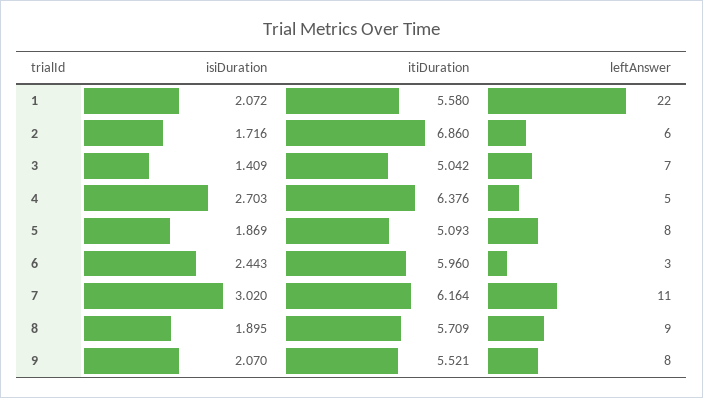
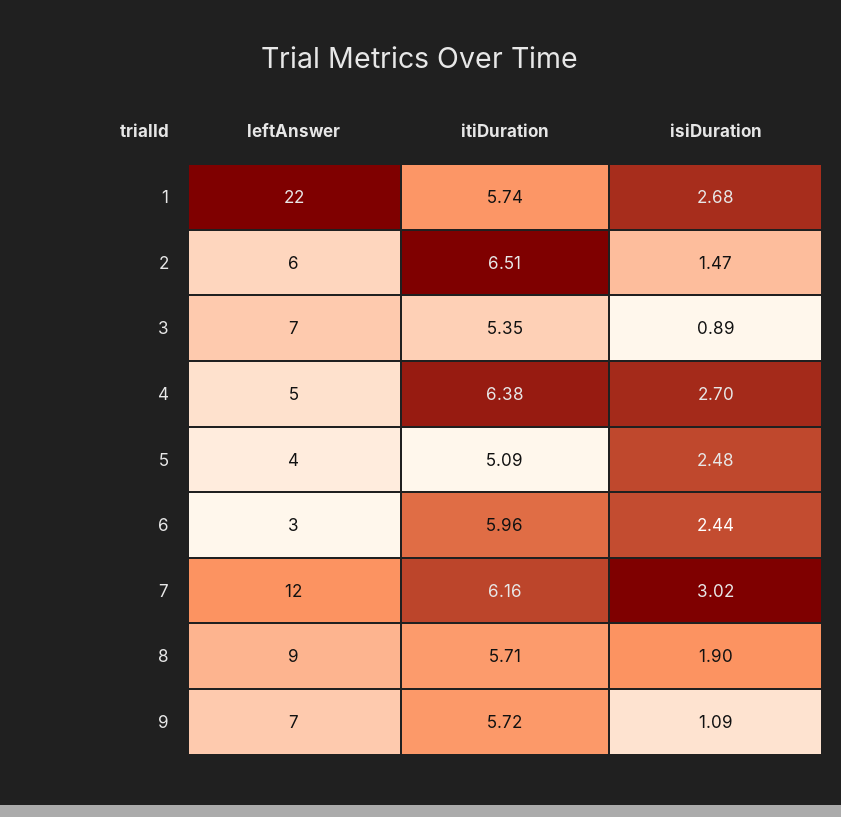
  {
    "isiDuration": {
-     "1": 2.072,
+     "1": 2.68,
-     "2": 1.716,
+     "2": 1.47,
-     "3": 1.409,
+     "3": 0.89,
      "4": 2.703,
-     "5": 1.869,
+     "5": 2.48,
      "6": 2.443,
      "7": 3.02,
      "8": 1.895,
-     "9": 2.07
+     "9": 1.09
    },
    "itiDuration": {
-     "1": 5.58,
+     "1": 5.74,
-     "2": 6.86,
+     "2": 6.51,
-     "3": 5.042,
+     "3": 5.35,
      "4": 6.376,
      "5": 5.093,
      "6": 5.96,
      "7": 6.164,
      "8": 5.709,
-     "9": 5.521
+     "9": 5.72
    },
    "leftAnswer": {
      "1": 22,
      "2": 6,
      "3": 7,
      "4": 5,
-     "5": 8,
+     "5": 4,
      "6": 3,
-     "7": 11,
+     "7": 12,
      "8": 9,
-     "9": 8
+     "9": 7
    }
  }

